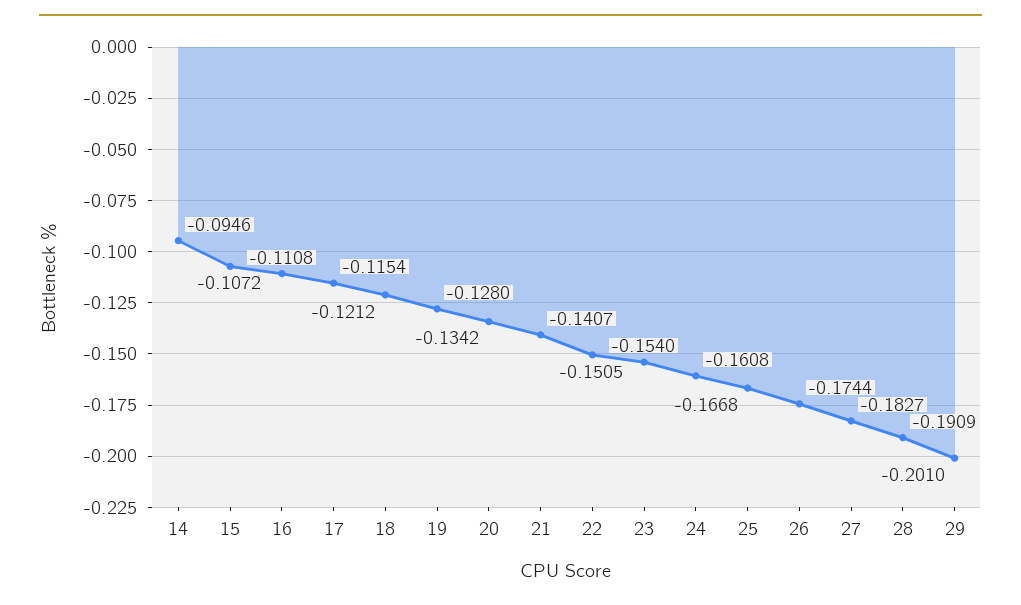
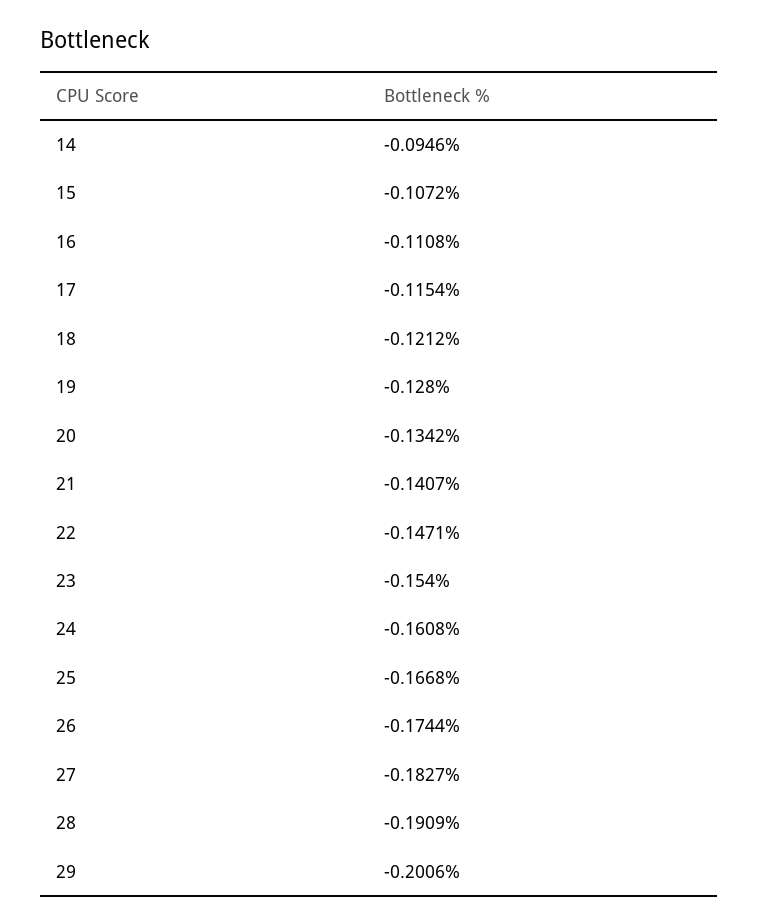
  {
    "14": -0.0946,
    "15": -0.1072,
    "16": -0.1108,
    "17": -0.1154,
    "18": -0.1212,
    "19": -0.128,
    "20": -0.1342,
    "21": -0.1407,
-   "22": -0.1505,
+   "22": -0.1471,
    "23": -0.154,
    "24": -0.1608,
    "25": -0.1668,
    "26": -0.1744,
    "27": -0.1827,
    "28": -0.1909,
-   "29": -0.201
+   "29": -0.2006
  }

